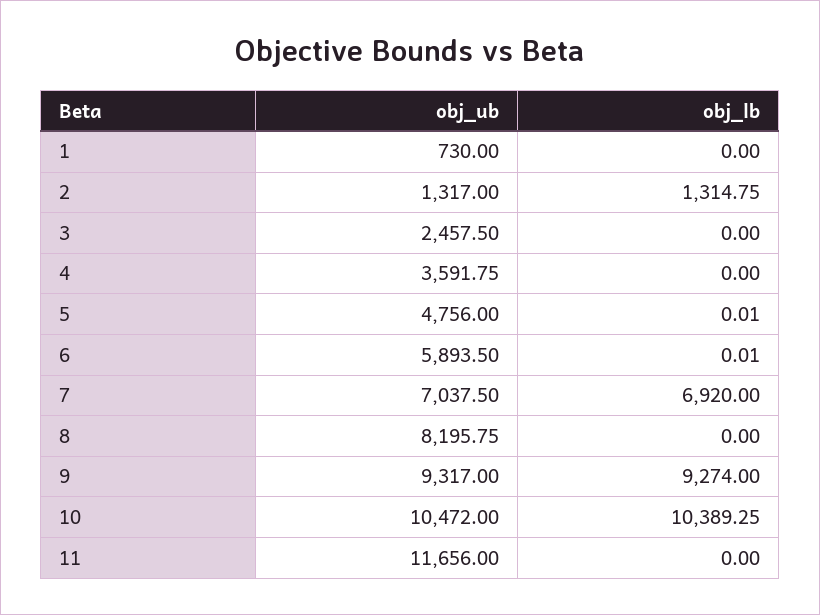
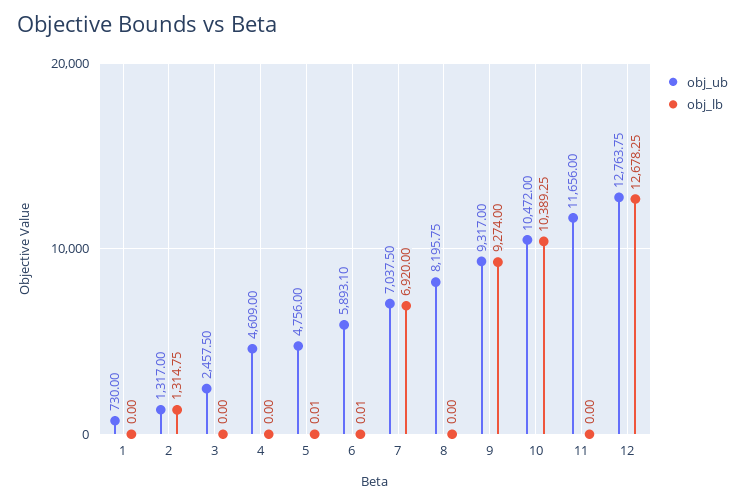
  {
    "obj_ub": {
      "1": 730,
      "2": 1317,
      "3": 2457.5,
-     "4": 3591.75,
+     "4": 4609,
      "5": 4756,
-     "6": 5893.5,
+     "6": 5893.1,
      "7": 7037.5,
      "8": 8195.75,
      "9": 9317,
      "10": 10472,
-     "11": 11656
+     "11": 11656,
+     "12": 12763.75
    },
    "obj_lb": {
      "1": 0,
      "2": 1314.75,
      "3": 0,
      "4": 0,
      "5": 0.01,
      "6": 0.01,
      "7": 6920,
      "8": 0,
      "9": 9274,
      "10": 10389.25,
-     "11": 0
+     "11": 0,
+     "12": 12678.25
    }
  }

